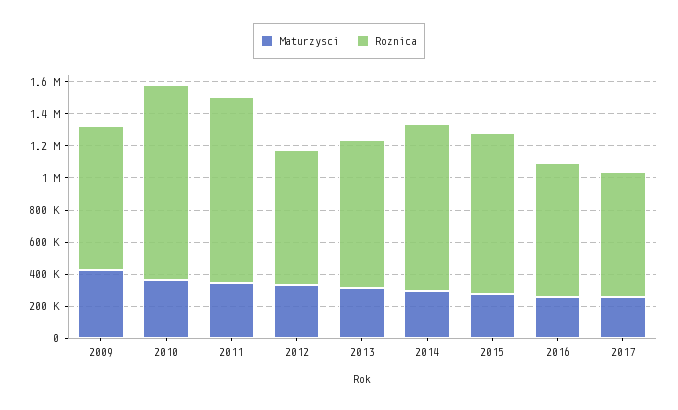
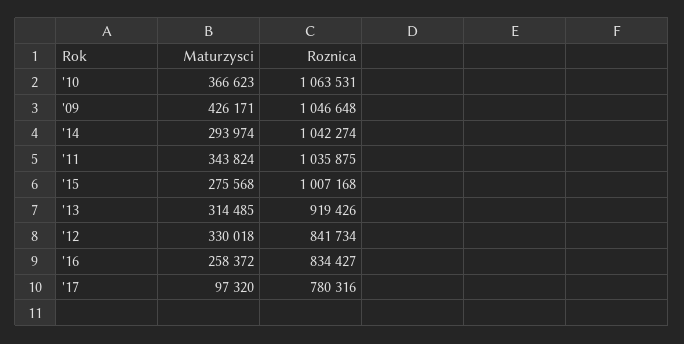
  {
    "Maturzysci": {
      "2009": 426171,
      "2010": 366623,
      "2011": 343824,
      "2012": 330018,
      "2013": 314485,
      "2014": 293974,
      "2015": 275568,
      "2016": 258372,
-     "2017": 250000
+     "2017": 97320
    },
    "Roznica": {
-     "2009": 900000,
+     "2009": 1046648,
-     "2010": 1200000,
+     "2010": 1063531,
-     "2011": 1150000,
+     "2011": 1035875,
      "2012": 841734,
      "2013": 919426,
      "2014": 1042274,
      "2015": 1007168,
      "2016": 834427,
      "2017": 780316
    }
  }

